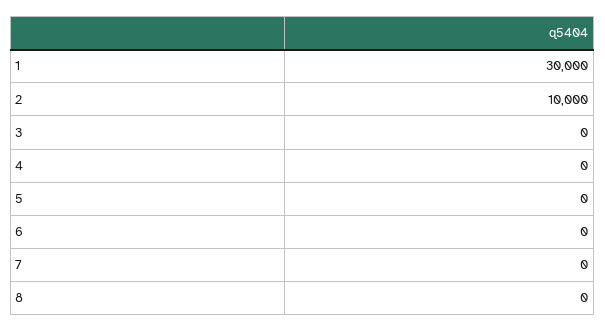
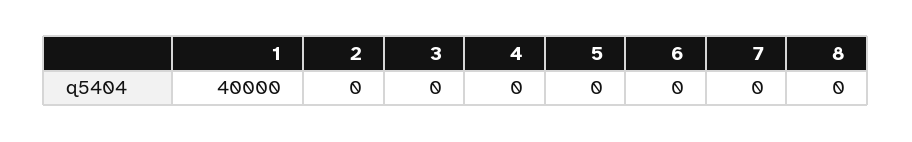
  {
-   "1": 30000,
+   "1": 40000,
-   "2": 10000,
+   "2": 0,
    "3": 0,
    "4": 0,
    "5": 0,
    "6": 0,
    "7": 0,
    "8": 0
  }

